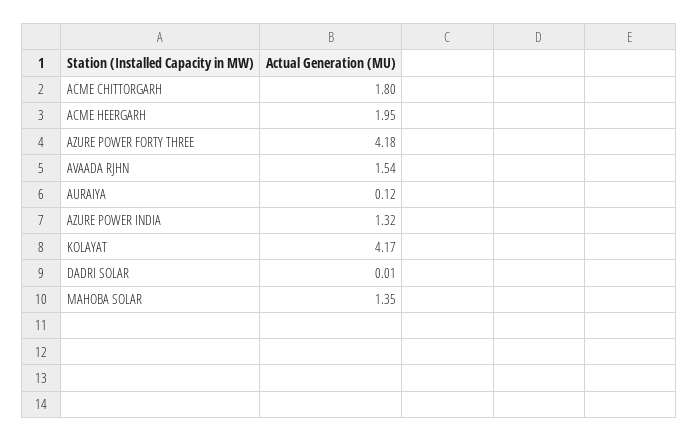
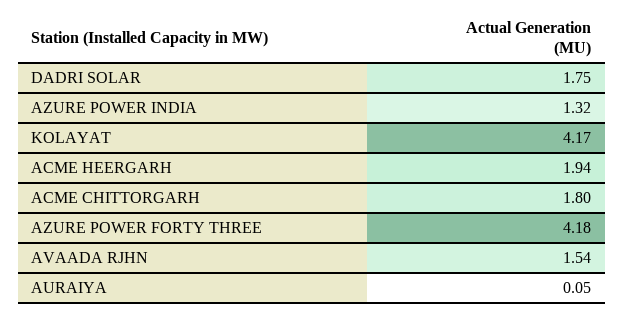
  {
    "ACME CHITTORGARH": 1.8,
-   "ACME HEERGARH": 1.95,
+   "ACME HEERGARH": 1.94,
    "AZURE POWER FORTY THREE": 4.18,
    "AVAADA RJHN": 1.54,
-   "AURAIYA": 0.12,
+   "AURAIYA": 0.05,
    "AZURE POWER INDIA": 1.32,
    "KOLAYAT": 4.17,
-   "DADRI SOLAR": 0.01,
+   "DADRI SOLAR": 1.75
-   "MAHOBA SOLAR": 1.35
  }

